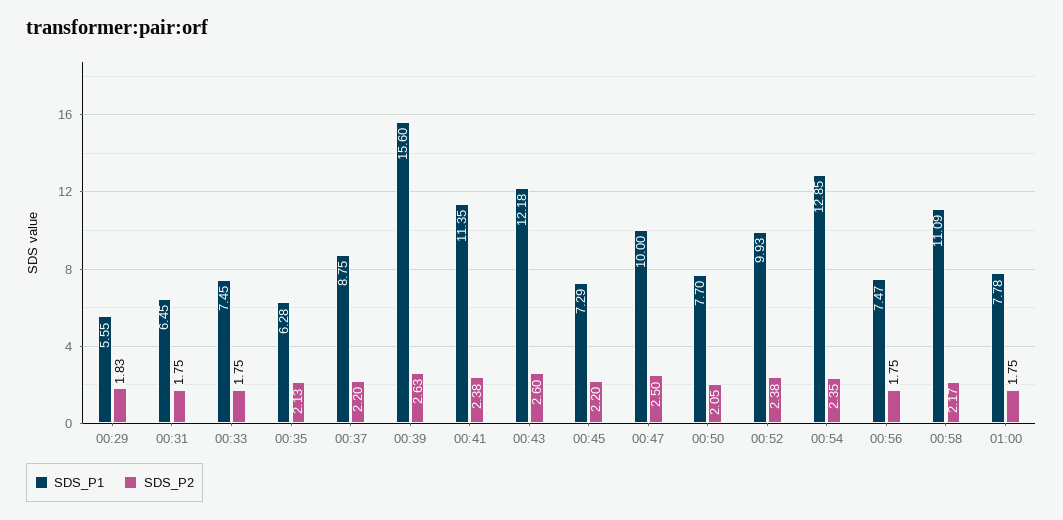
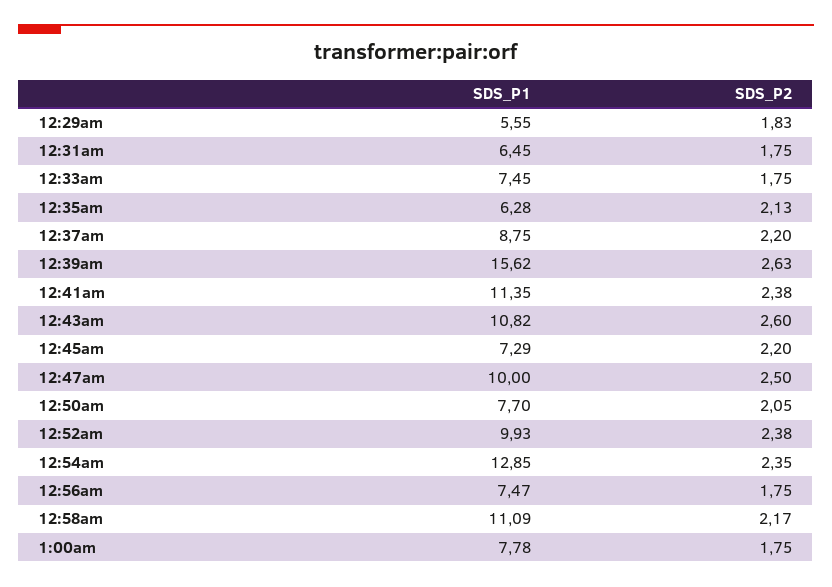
  {
    "SDS_P1": {
      "00:29": 5.55,
      "00:31": 6.45,
      "00:33": 7.45,
      "00:35": 6.28,
      "00:37": 8.75,
-     "00:39": 15.6,
+     "00:39": 15.62,
      "00:41": 11.35,
-     "00:43": 12.18,
+     "00:43": 10.82,
      "00:45": 7.29,
      "00:47": 10,
      "00:50": 7.7,
      "00:52": 9.93,
      "00:54": 12.85,
      "00:56": 7.47,
      "00:58": 11.09,
      "01:00": 7.78
    },
    "SDS_P2": {
      "00:29": 1.83,
      "00:31": 1.75,
      "00:33": 1.75,
      "00:35": 2.13,
      "00:37": 2.2,
      "00:39": 2.63,
      "00:41": 2.38,
      "00:43": 2.6,
      "00:45": 2.2,
      "00:47": 2.5,
      "00:50": 2.05,
      "00:52": 2.38,
      "00:54": 2.35,
      "00:56": 1.75,
      "00:58": 2.17,
      "01:00": 1.75
    }
  }

